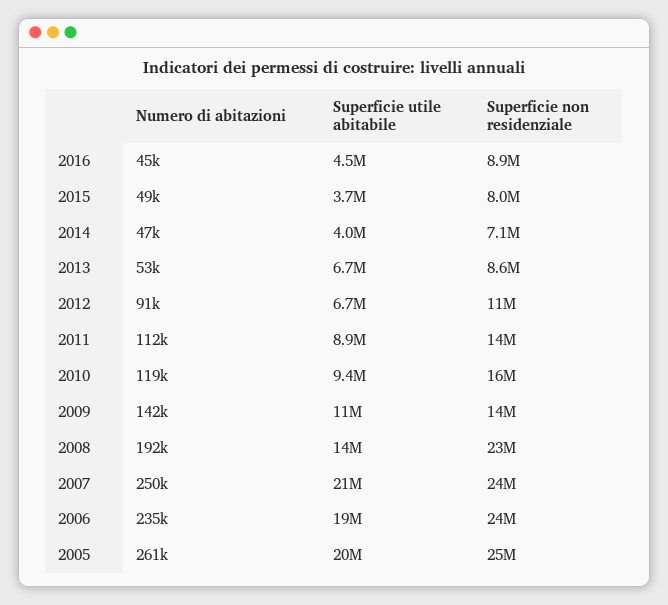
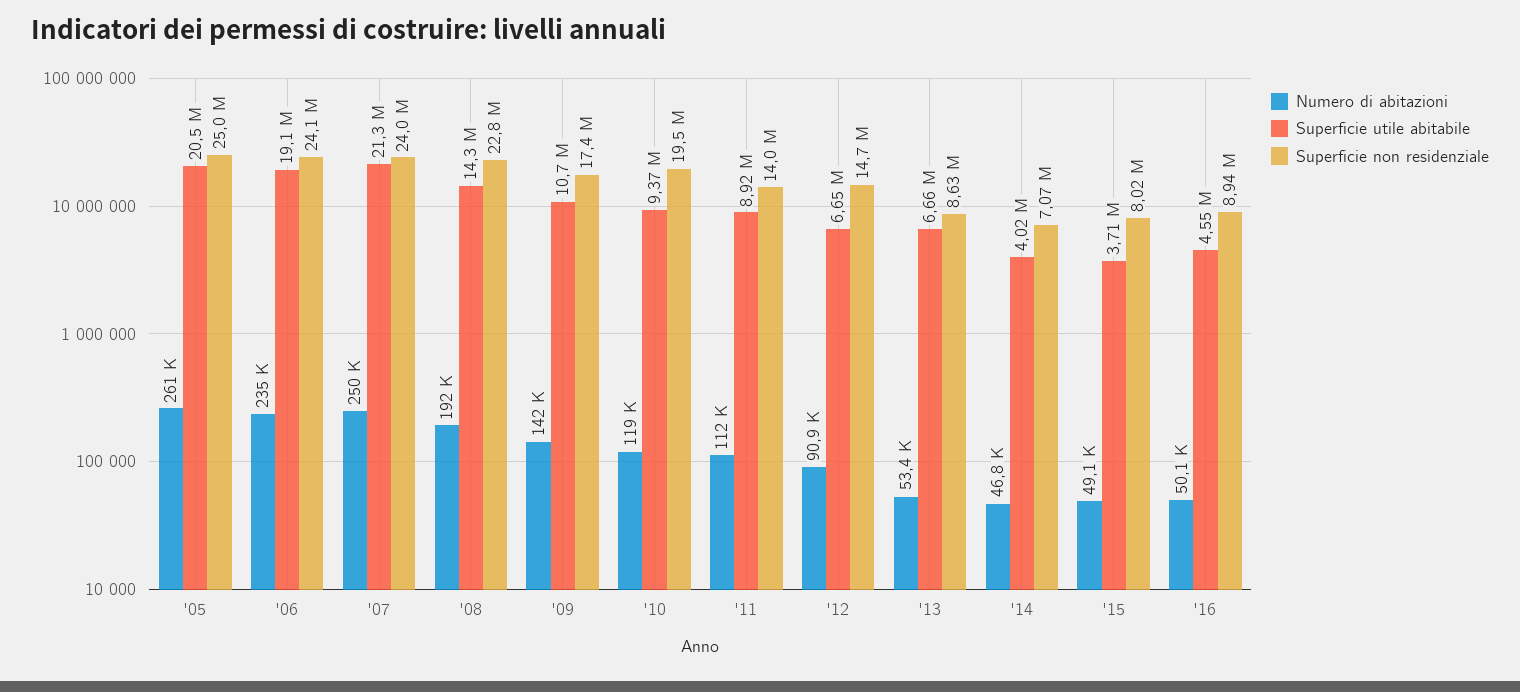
  {
    "Numero di abitazioni": {
-     "2016": 45000,
+     "2016": 50100,
      "2015": 49100,
      "2014": 46800,
      "2013": 53400,
      "2012": 90900,
      "2011": 112000,
      "2010": 119000,
      "2009": 142000,
      "2008": 192000,
      "2007": 250000,
      "2006": 235000,
      "2005": 261000
    },
    "Superficie utile abitabile": {
      "2016": 4550000,
      "2015": 3710000,
      "2014": 4020000,
      "2013": 6660000,
      "2012": 6650000,
      "2011": 8920000,
      "2010": 9370000,
      "2009": 10700000,
      "2008": 14300000,
      "2007": 21300000,
      "2006": 19100000,
      "2005": 20500000
    },
    "Superficie non residenziale": {
      "2016": 8940000,
      "2015": 8020000,
      "2014": 7070000,
      "2013": 8630000,
-     "2012": 11000000,
+     "2012": 14700000,
      "2011": 14000000,
-     "2010": 16000000,
+     "2010": 19500000,
-     "2009": 14000000,
+     "2009": 17400000,
      "2008": 22800000,
      "2007": 24000000,
      "2006": 24100000,
      "2005": 25000000
    }
  }

